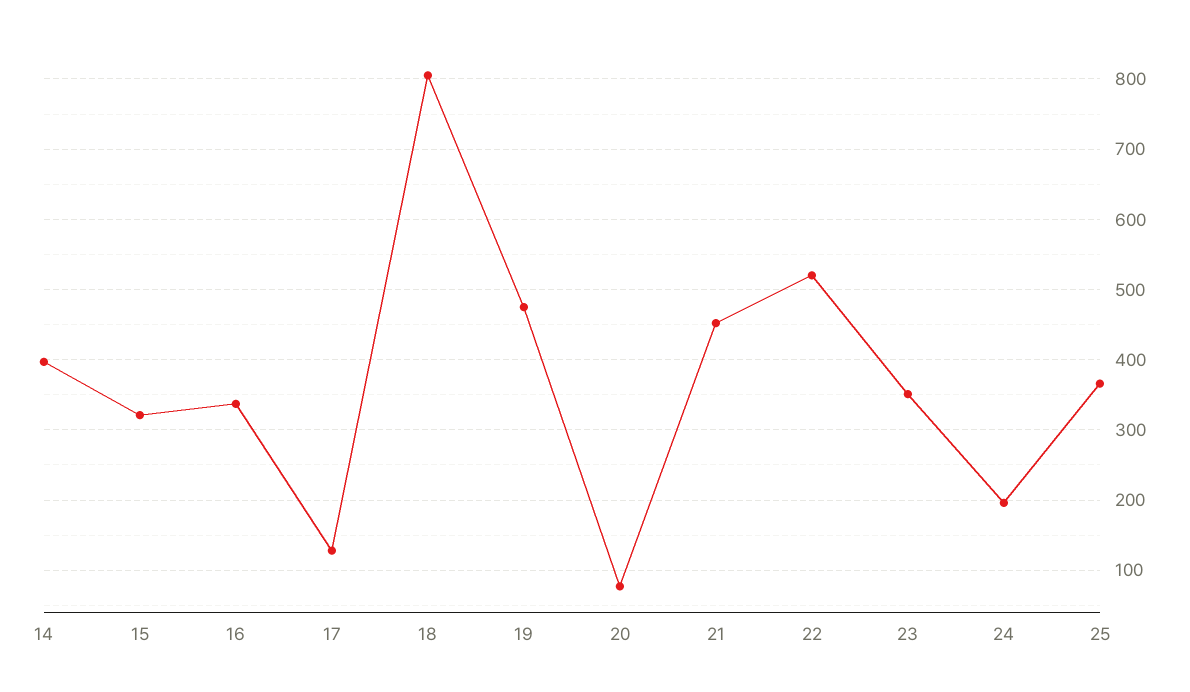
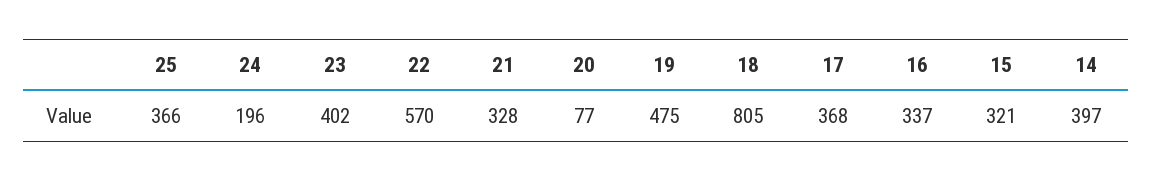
  {
    "14": 397,
    "15": 321,
    "16": 337,
-   "17": 130,
+   "17": 368,
    "18": 805,
    "19": 475,
    "20": 77,
-   "21": 450,
+   "21": 328,
-   "22": 520,
+   "22": 570,
-   "23": 350,
+   "23": 402,
    "24": 196,
    "25": 366
  }

